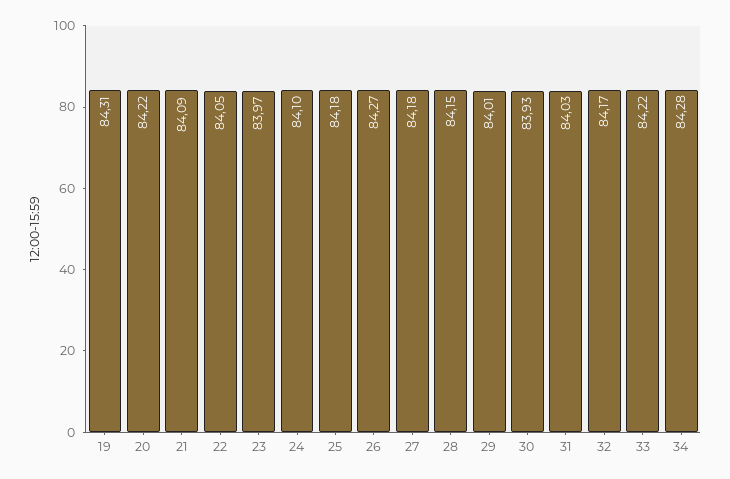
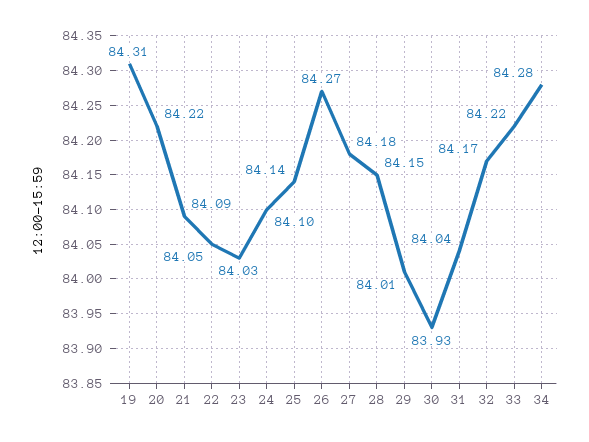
  {
    "19": 84.31,
    "20": 84.22,
    "21": 84.09,
    "22": 84.05,
-   "23": 83.97,
+   "23": 84.03,
    "24": 84.1,
-   "25": 84.18,
+   "25": 84.14,
    "26": 84.27,
    "27": 84.18,
    "28": 84.15,
    "29": 84.01,
    "30": 83.93,
-   "31": 84.03,
+   "31": 84.04,
    "32": 84.17,
    "33": 84.22,
    "34": 84.28
  }

